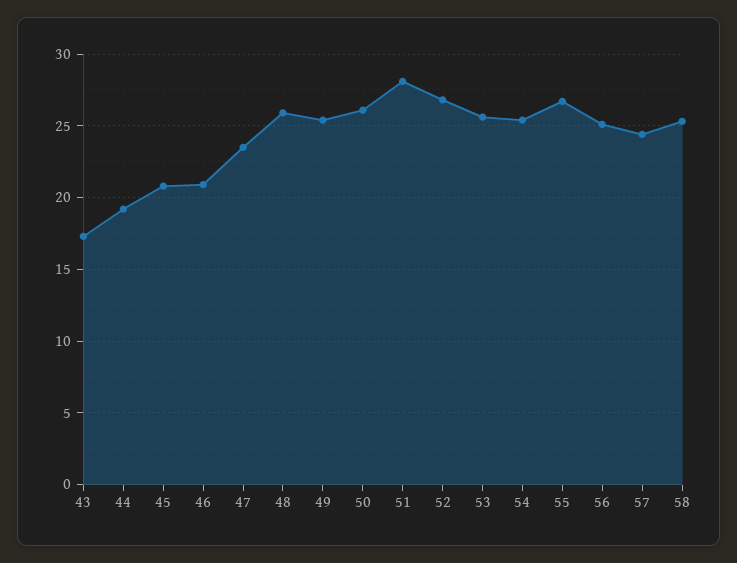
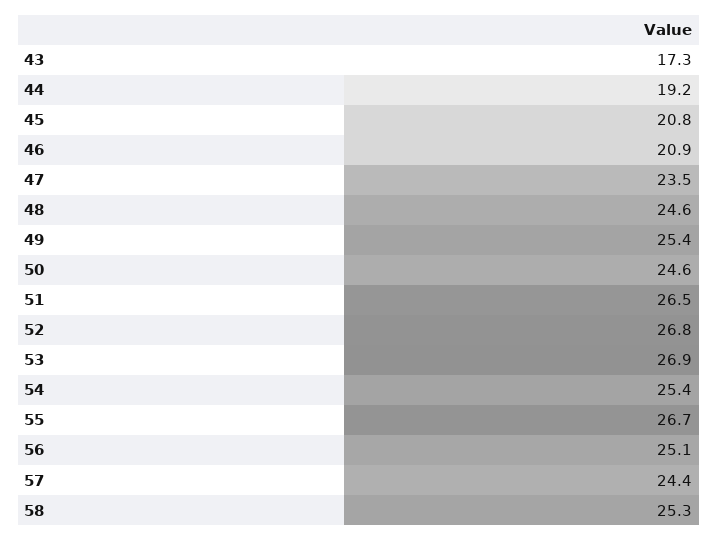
  {
    "43": 17.3,
    "44": 19.2,
    "45": 20.8,
    "46": 20.9,
    "47": 23.5,
-   "48": 26,
+   "48": 24.6,
    "49": 25.4,
-   "50": 26,
+   "50": 24.6,
-   "51": 28,
+   "51": 26.5,
    "52": 26.8,
-   "53": 25.5,
+   "53": 26.9,
    "54": 25.4,
    "55": 26.7,
    "56": 25.1,
    "57": 24.4,
    "58": 25.3
  }

